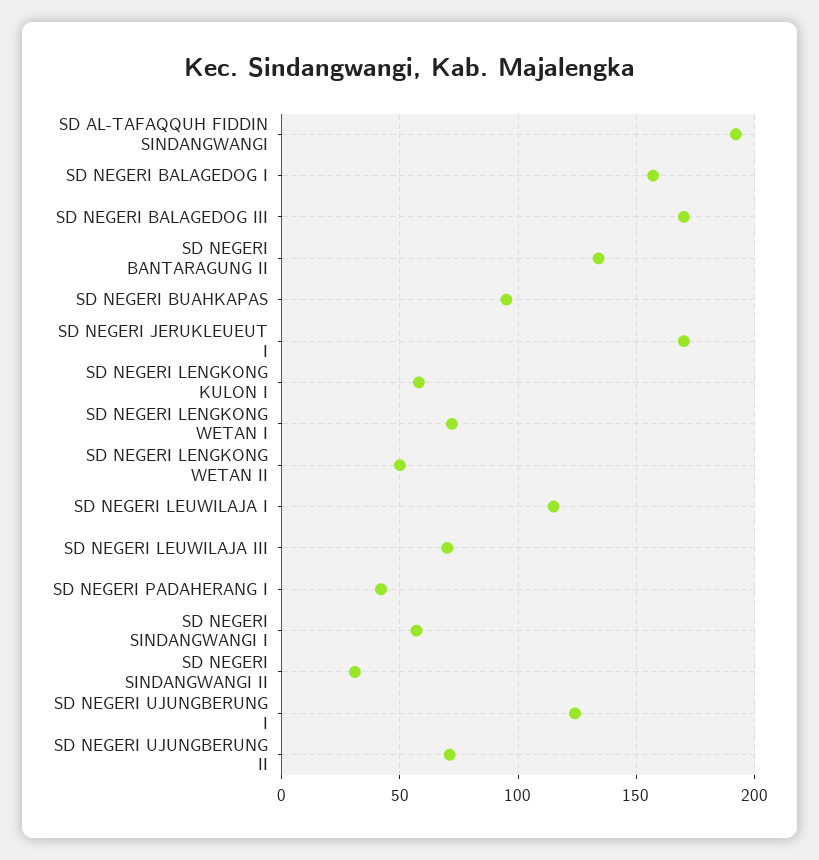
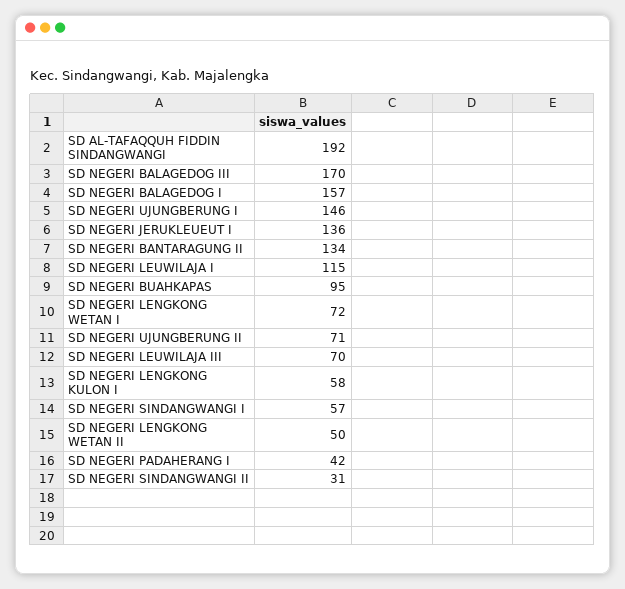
  {
    "SD AL-TAFAQQUH FIDDIN SINDANGWANGI": 192,
    "SD NEGERI BALAGEDOG I": 157,
    "SD NEGERI BALAGEDOG III": 170,
    "SD NEGERI BANTARAGUNG II": 134,
    "SD NEGERI BUAHKAPAS": 95,
-   "SD NEGERI JERUKLEUEUT I": 170,
+   "SD NEGERI JERUKLEUEUT I": 136,
    "SD NEGERI LENGKONG KULON I": 58,
    "SD NEGERI LENGKONG WETAN I": 72,
    "SD NEGERI LENGKONG WETAN II": 50,
    "SD NEGERI LEUWILAJA I": 115,
    "SD NEGERI LEUWILAJA III": 70,
    "SD NEGERI PADAHERANG I": 42,
    "SD NEGERI SINDANGWANGI I": 57,
    "SD NEGERI SINDANGWANGI II": 31,
-   "SD NEGERI UJUNGBERUNG I": 125,
+   "SD NEGERI UJUNGBERUNG I": 146,
    "SD NEGERI UJUNGBERUNG II": 71
  }

